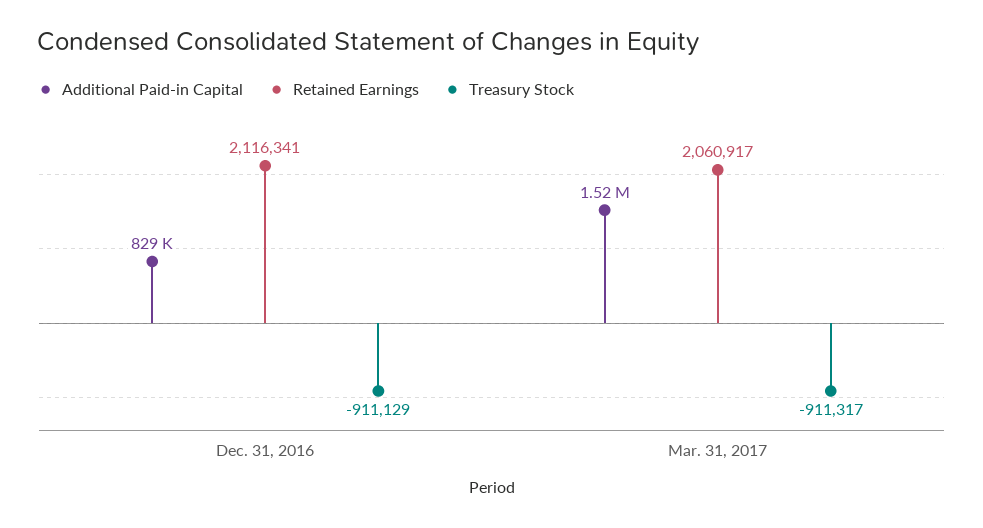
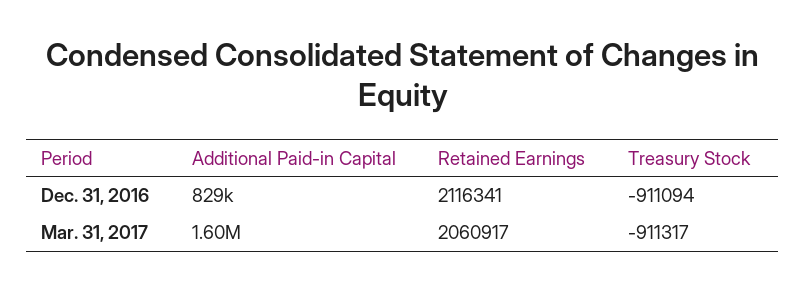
  {
    "Additional Paid-in Capital": {
      "Dec. 31, 2016": 829000,
-     "Mar. 31, 2017": 1520000
+     "Mar. 31, 2017": 1600000
    },
    "Retained Earnings": {
      "Dec. 31, 2016": 2116341,
      "Mar. 31, 2017": 2060917
    },
    "Treasury Stock": {
-     "Dec. 31, 2016": -911129,
+     "Dec. 31, 2016": -911094,
      "Mar. 31, 2017": -911317
    }
  }

